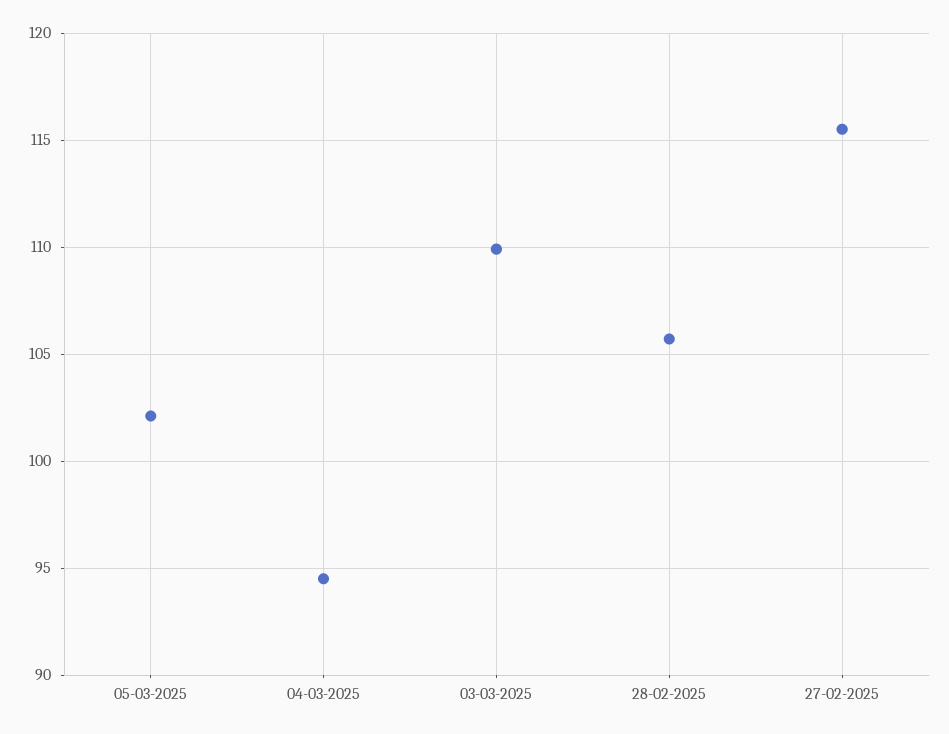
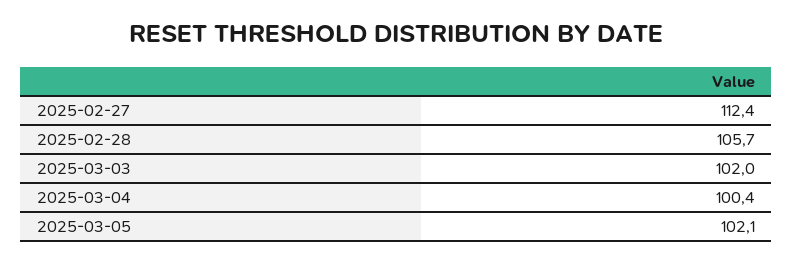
  {
    "05-03-2025": 102.1,
-   "04-03-2025": 94.5,
+   "04-03-2025": 100.4,
-   "03-03-2025": 110,
+   "03-03-2025": 102,
    "28-02-2025": 105.7,
-   "27-02-2025": 115.5
+   "27-02-2025": 112.4
  }

